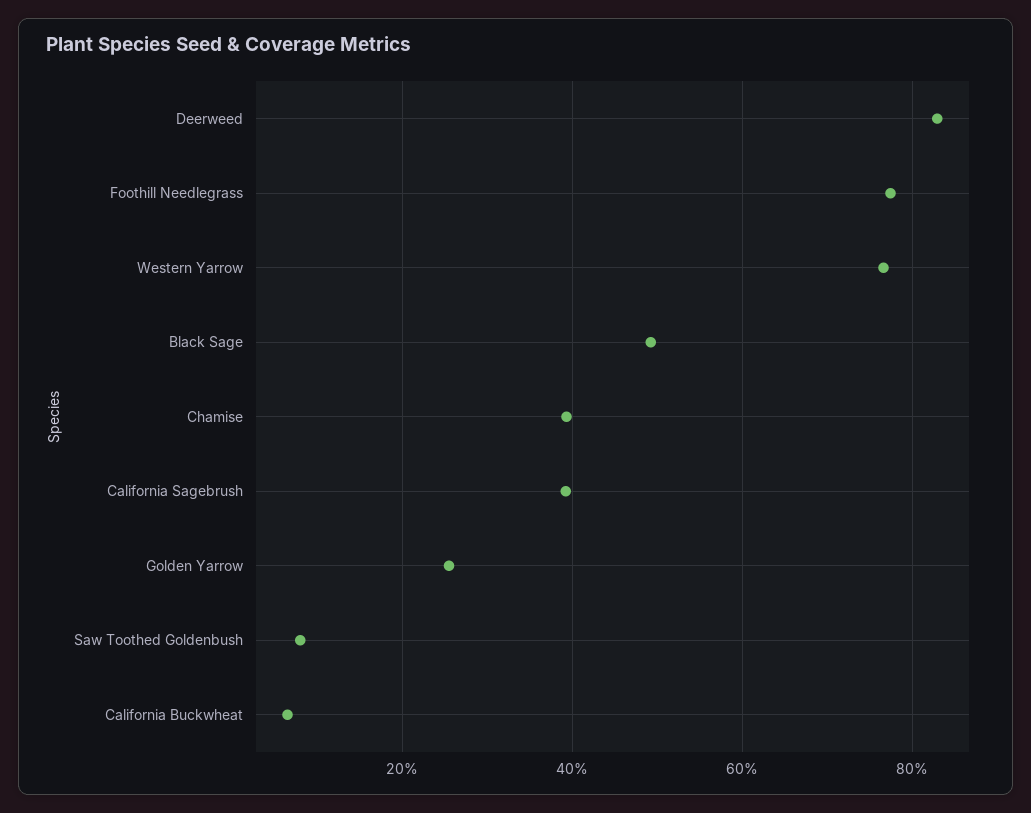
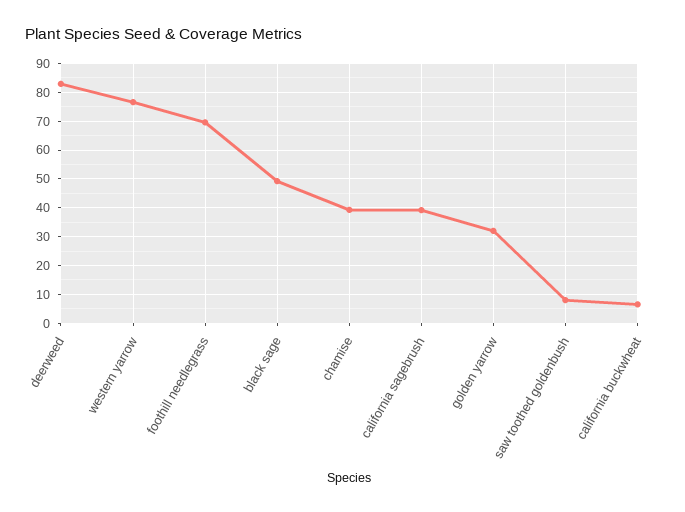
  {
    "Deerweed": 82,
-   "Foothill Needlegrass": 78,
+   "Foothill Needlegrass": 70,
    "Western Yarrow": 76,
    "Black Sage": 50,
    "Chamise": 40,
    "California Sagebrush": 40,
-   "Golden Yarrow": 26,
+   "Golden Yarrow": 32.5,
    "Saw Toothed Goldenbush": 8,
    "California Buckwheat": 6
  }

